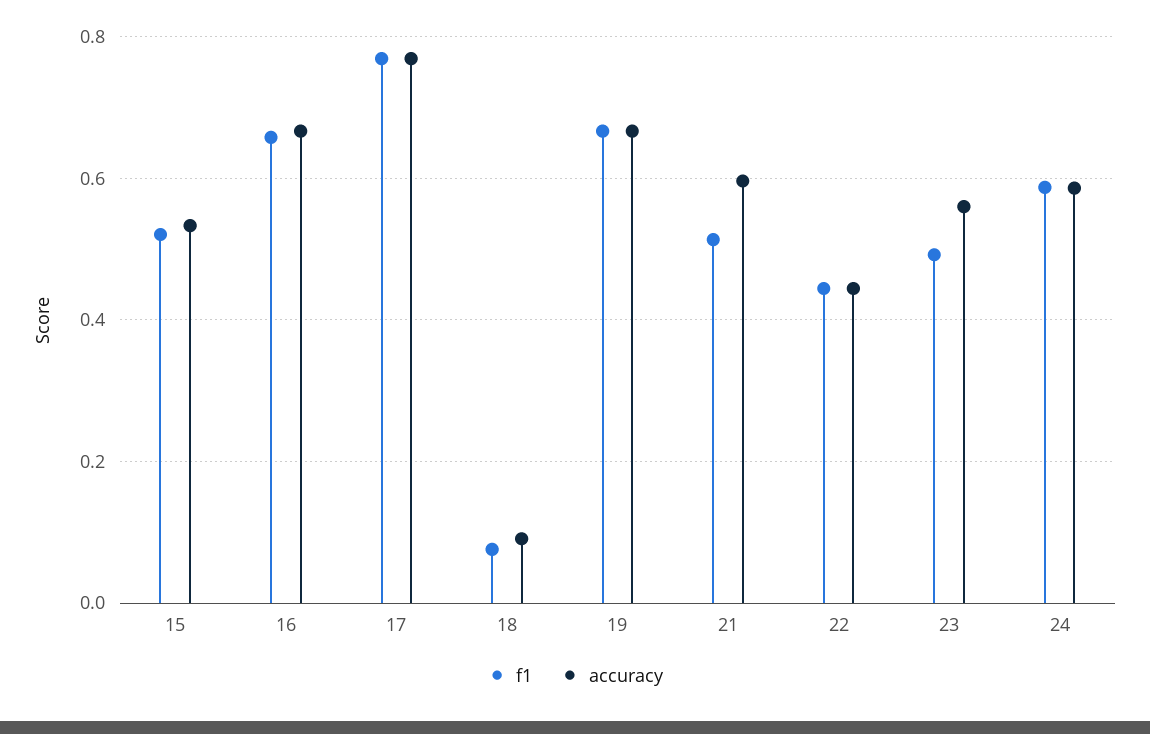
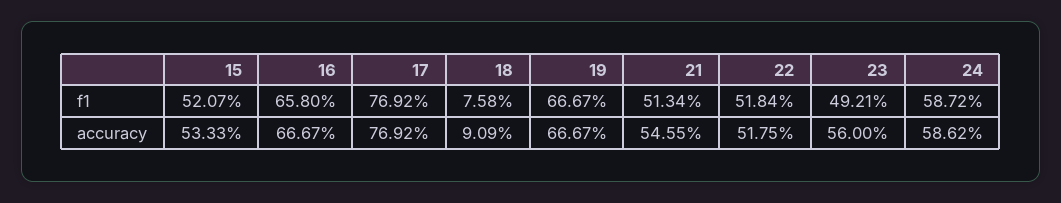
  {
    "f1": {
      "15": 0.5207,
      "16": 0.658,
      "17": 0.7692,
      "18": 0.0758,
      "19": 0.6667,
      "21": 0.5134,
-     "22": 0.44,
+     "22": 0.5184,
      "23": 0.4921,
      "24": 0.5872
    },
    "accuracy": {
      "15": 0.5333,
      "16": 0.6667,
      "17": 0.7692,
      "18": 0.0909,
      "19": 0.6667,
-     "21": 0.6,
+     "21": 0.5455,
-     "22": 0.44,
+     "22": 0.5175,
      "23": 0.56,
      "24": 0.5862
    }
  }

